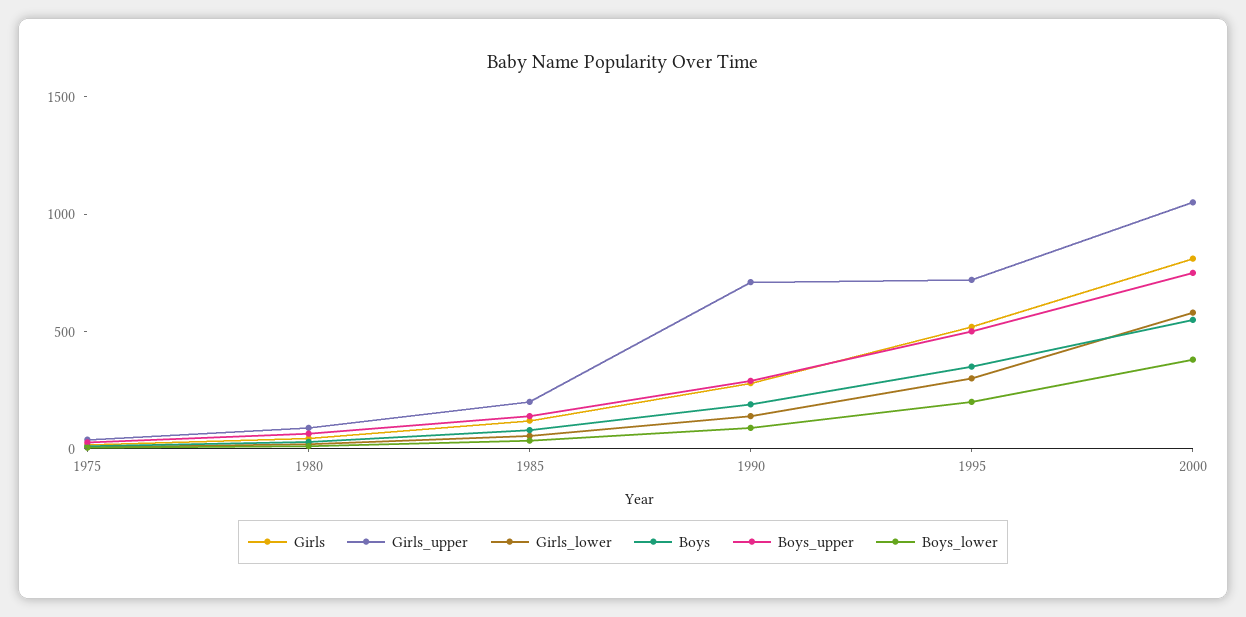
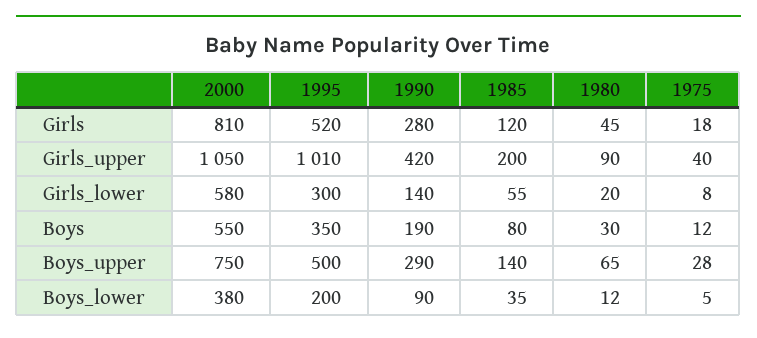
  {
    "Girls": {
      "1975": 18,
      "1980": 45,
      "1985": 120,
      "1990": 280,
      "1995": 520,
      "2000": 810
    },
    "Girls_upper": {
      "1975": 40,
      "1980": 90,
      "1985": 200,
-     "1990": 700,
+     "1990": 420,
-     "1995": 700,
+     "1995": 1010,
      "2000": 1050
    },
    "Girls_lower": {
      "1975": 8,
      "1980": 20,
      "1985": 55,
      "1990": 140,
      "1995": 300,
      "2000": 580
    },
    "Boys": {
      "1975": 12,
      "1980": 30,
      "1985": 80,
      "1990": 190,
      "1995": 350,
      "2000": 550
    },
    "Boys_upper": {
      "1975": 28,
      "1980": 65,
      "1985": 140,
      "1990": 290,
      "1995": 500,
      "2000": 750
    },
    "Boys_lower": {
      "1975": 5,
      "1980": 12,
      "1985": 35,
      "1990": 90,
      "1995": 200,
      "2000": 380
    }
  }

